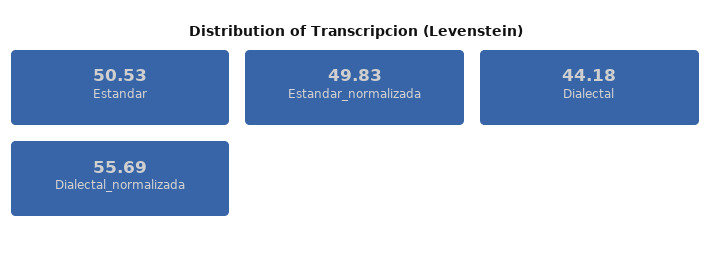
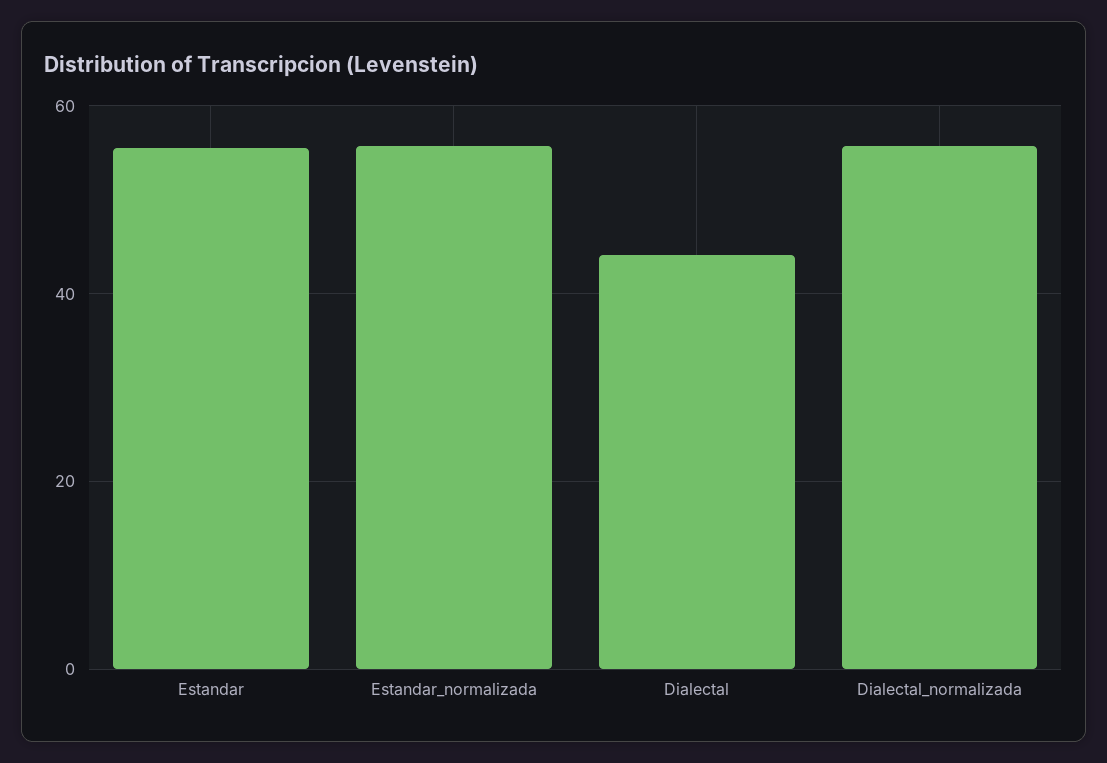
  {
-   "Estandar": 50.53,
+   "Estandar": 56,
-   "Estandar_normalizada": 49.83,
+   "Estandar_normalizada": 56,
    "Dialectal": 44.18,
    "Dialectal_normalizada": 55.69
  }

